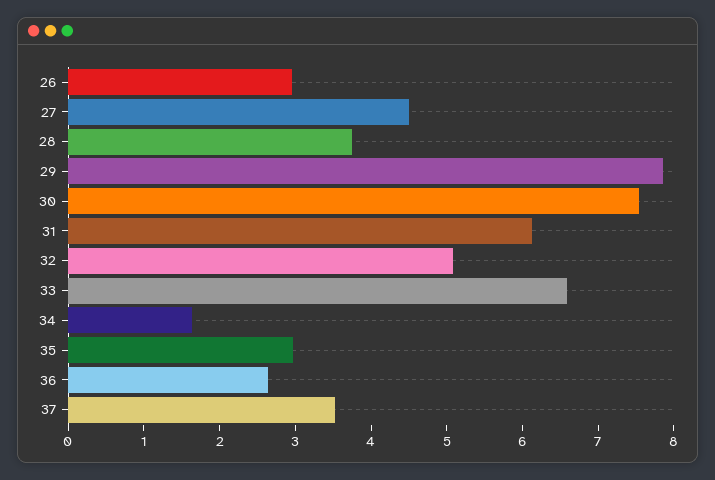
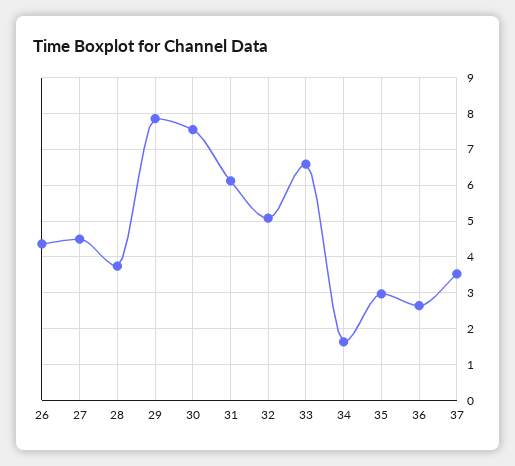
  {
-   "26": 3,
+   "26": 4.4,
    "27": 4.4,
    "28": 3.8,
    "29": 7.8,
    "30": 7.6,
    "31": 6.2,
    "32": 5,
    "33": 6.6,
    "34": 1.6,
    "35": 3,
    "36": 2.6,
    "37": 3.6
  }

